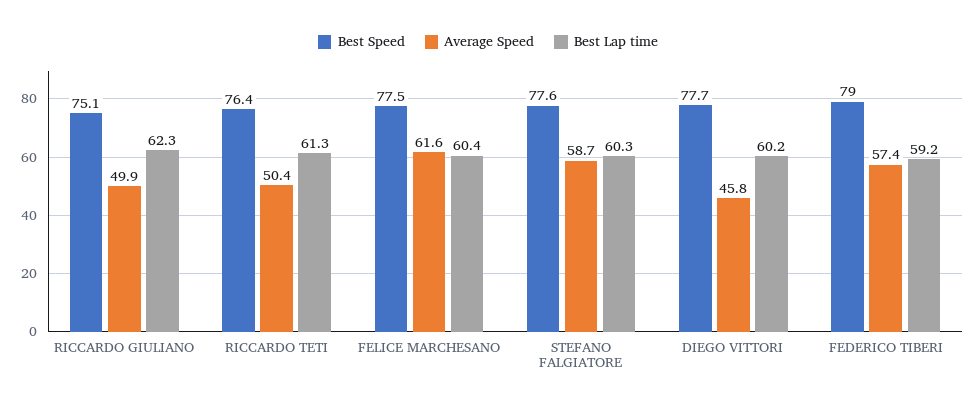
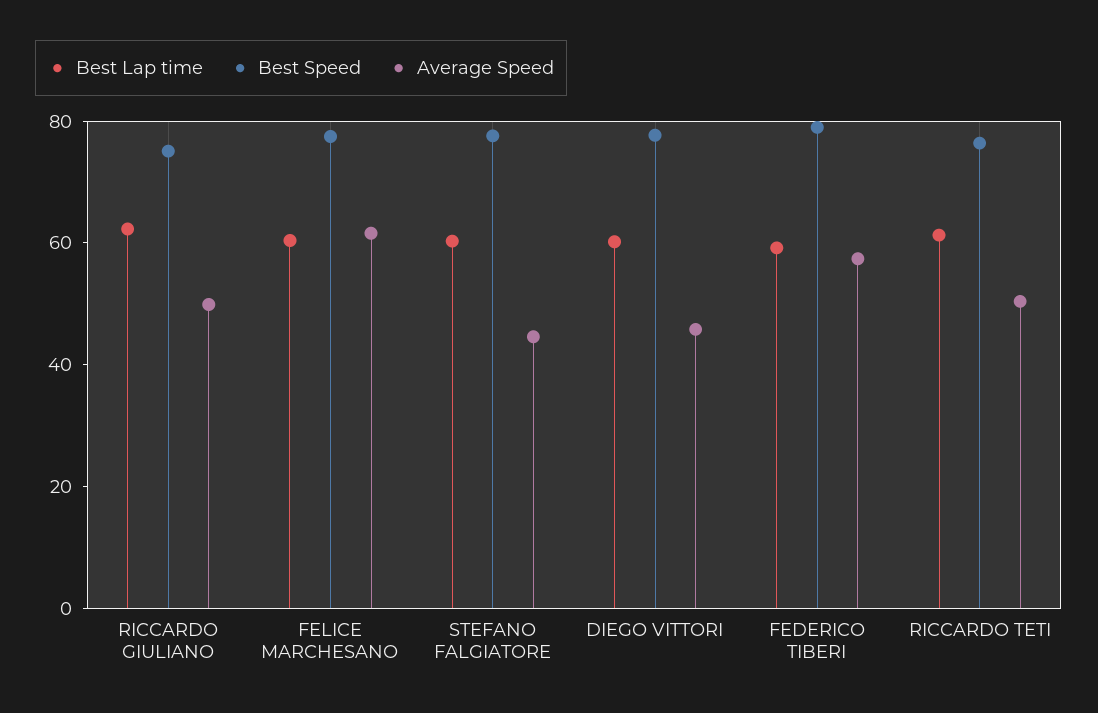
  {
    "Best Speed": {
      "RICCARDO GIULIANO": 75.1,
      "RICCARDO TETI": 76.4,
      "FELICE MARCHESANO": 77.5,
      "STEFANO FALGIATORE": 77.6,
      "DIEGO VITTORI": 77.7,
      "FEDERICO TIBERI": 79
    },
    "Average Speed": {
      "RICCARDO GIULIANO": 49.9,
      "RICCARDO TETI": 50.4,
      "FELICE MARCHESANO": 61.6,
-     "STEFANO FALGIATORE": 58.7,
+     "STEFANO FALGIATORE": 45,
      "DIEGO VITTORI": 45.8,
      "FEDERICO TIBERI": 57.4
    },
    "Best Lap time": {
      "RICCARDO GIULIANO": 62.3,
      "RICCARDO TETI": 61.3,
      "FELICE MARCHESANO": 60.4,
      "STEFANO FALGIATORE": 60.3,
      "DIEGO VITTORI": 60.2,
      "FEDERICO TIBERI": 59.2
    }
  }

